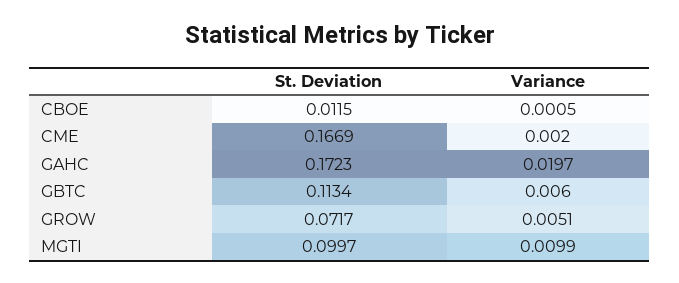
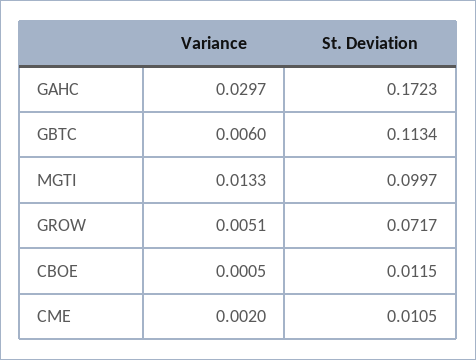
  {
    "St. Deviation": {
      "CBOE": 0.0115,
-     "CME": 0.1669,
+     "CME": 0.0105,
      "GAHC": 0.1723,
      "GBTC": 0.1134,
      "GROW": 0.0717,
      "MGTI": 0.0997
    },
    "Variance": {
      "CBOE": 0.0005,
      "CME": 0.002,
-     "GAHC": 0.0197,
+     "GAHC": 0.0297,
      "GBTC": 0.006,
      "GROW": 0.0051,
-     "MGTI": 0.0099
+     "MGTI": 0.0133
    }
  }

